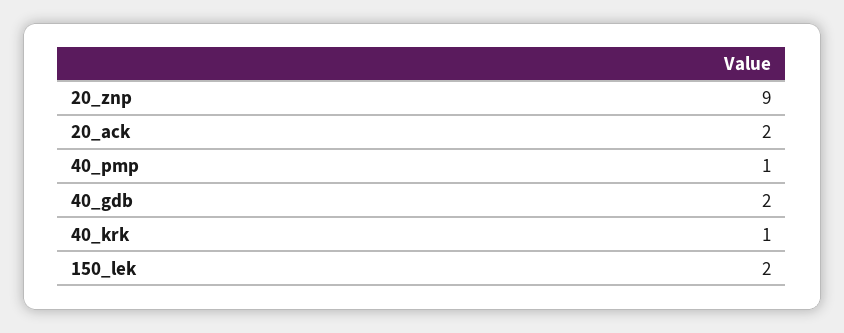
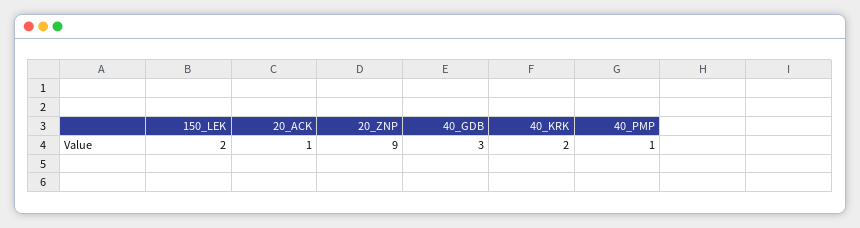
  {
    "20_znp": 9,
-   "20_ack": 2,
+   "20_ack": 1,
    "40_pmp": 1,
-   "40_gdb": 2,
+   "40_gdb": 3,
-   "40_krk": 1,
+   "40_krk": 2,
    "150_lek": 2
  }

